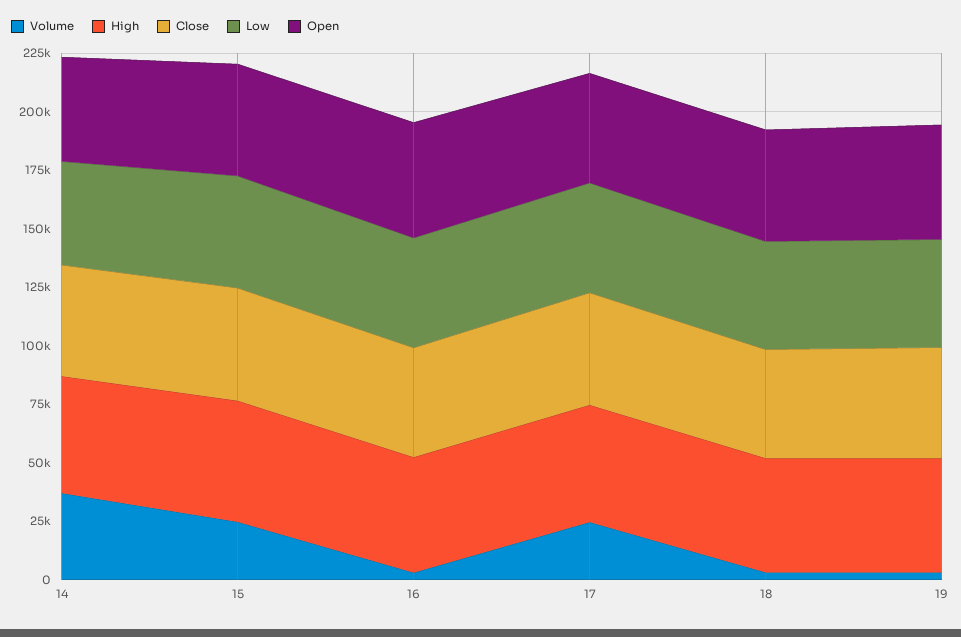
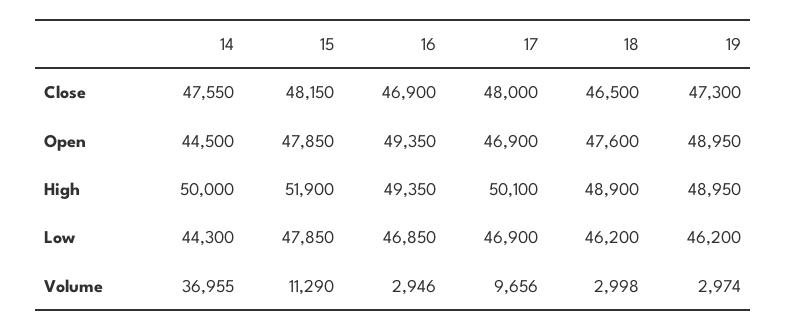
  {
    "Volume": {
      "14": 36955,
-     "15": 25000,
+     "15": 11290,
      "16": 2946,
-     "17": 25000,
+     "17": 9656,
      "18": 2998,
      "19": 2974
    },
    "High": {
      "14": 50000,
      "15": 51900,
      "16": 49350,
      "17": 50100,
      "18": 48900,
      "19": 48950
    },
    "Close": {
      "14": 47550,
      "15": 48150,
      "16": 46900,
      "17": 48000,
      "18": 46500,
      "19": 47300
    },
    "Low": {
      "14": 44300,
      "15": 47850,
      "16": 46850,
      "17": 46900,
      "18": 46200,
      "19": 46200
    },
    "Open": {
      "14": 44500,
      "15": 47850,
      "16": 49350,
      "17": 46900,
      "18": 47600,
      "19": 48950
    }
  }

